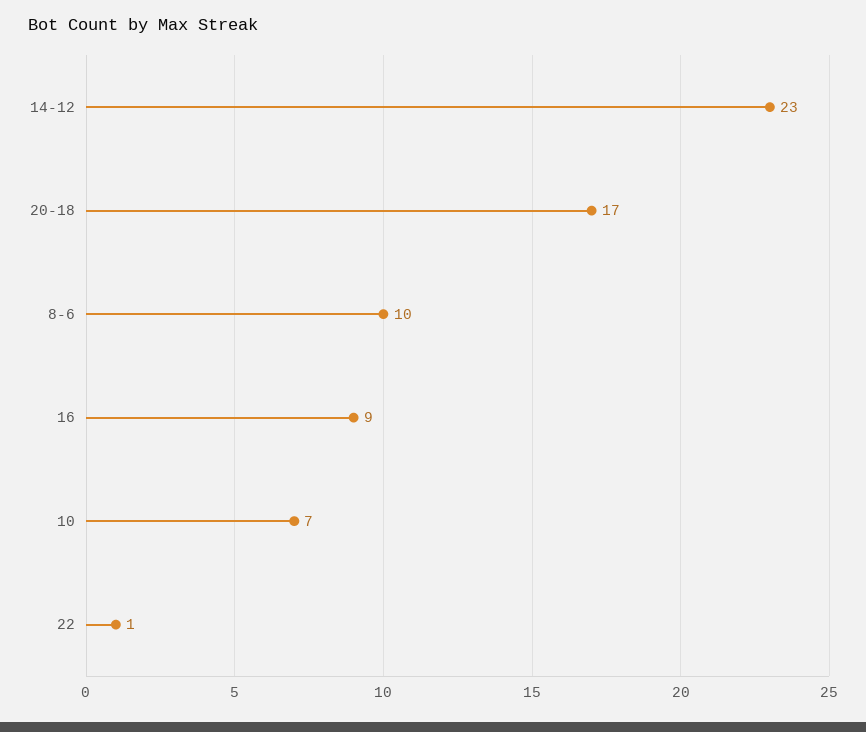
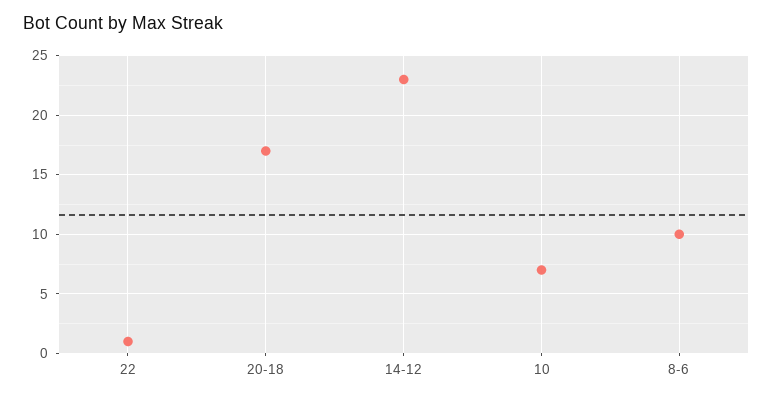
  {
    "14-12": 23,
    "20-18": 17,
    "8-6": 10,
-   "16": 9,
    "10": 7,
    "22": 1
  }

